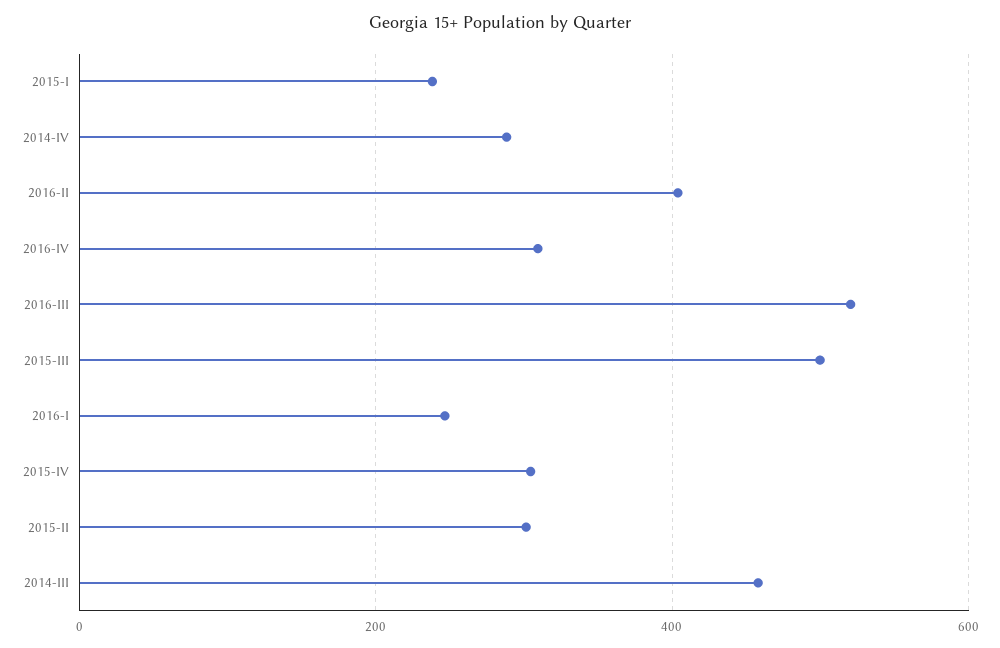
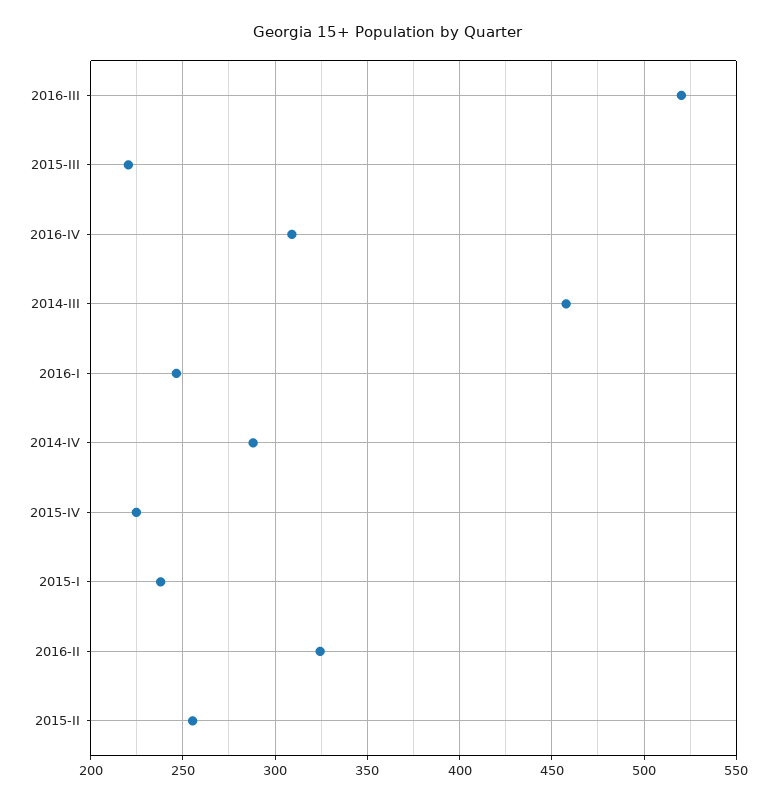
  {
    "2015-I": 240,
    "2014-IV": 290,
-   "2016-II": 400,
+   "2016-II": 325,
    "2016-IV": 310,
    "2016-III": 520,
-   "2015-III": 500,
+   "2015-III": 220,
    "2016-I": 245,
-   "2015-IV": 300,
+   "2015-IV": 225,
-   "2015-II": 300,
+   "2015-II": 255,
    "2014-III": 460
  }

